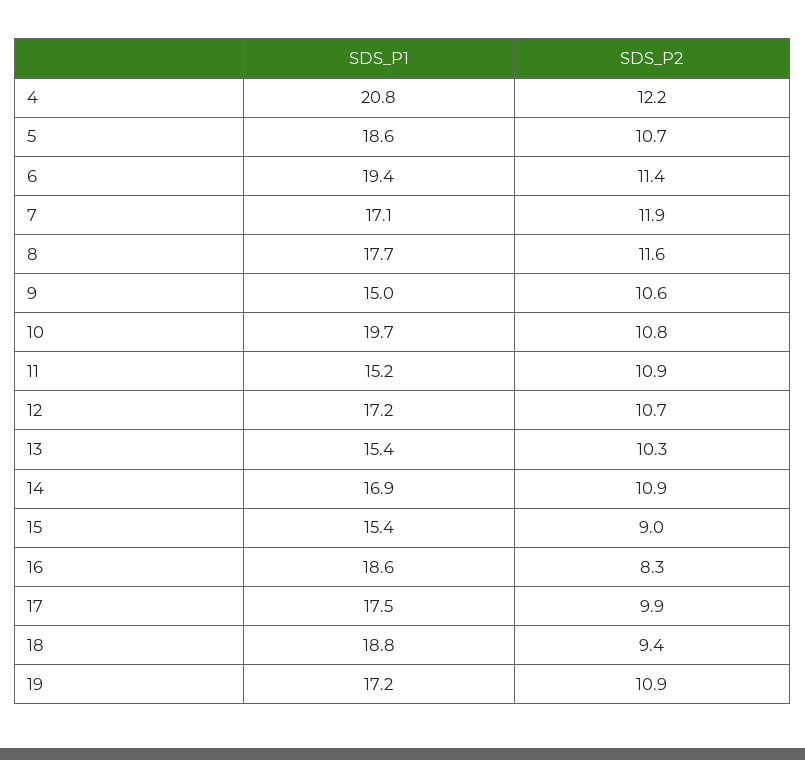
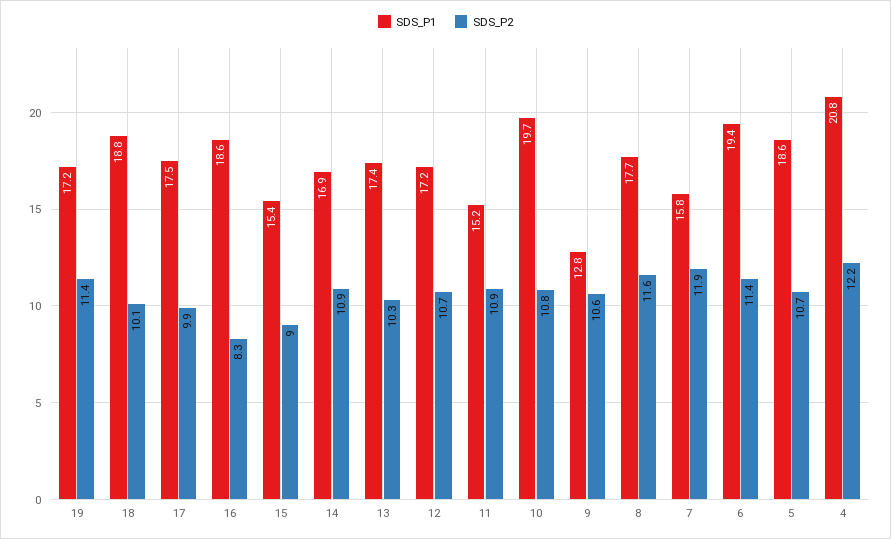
  {
    "SDS_P1": {
      "4": 20.8,
      "5": 18.6,
      "6": 19.4,
-     "7": 17.1,
+     "7": 15.8,
      "8": 17.7,
-     "9": 15,
+     "9": 12.8,
      "10": 19.7,
      "11": 15.2,
      "12": 17.2,
-     "13": 15.4,
+     "13": 17.4,
      "14": 16.9,
      "15": 15.4,
      "16": 18.6,
      "17": 17.5,
      "18": 18.8,
      "19": 17.2
    },
    "SDS_P2": {
      "4": 12.2,
      "5": 10.7,
      "6": 11.4,
      "7": 11.9,
      "8": 11.6,
      "9": 10.6,
      "10": 10.8,
      "11": 10.9,
      "12": 10.7,
      "13": 10.3,
      "14": 10.9,
      "15": 9,
      "16": 8.3,
      "17": 9.9,
-     "18": 9.4,
+     "18": 10.1,
-     "19": 10.9
+     "19": 11.4
    }
  }

